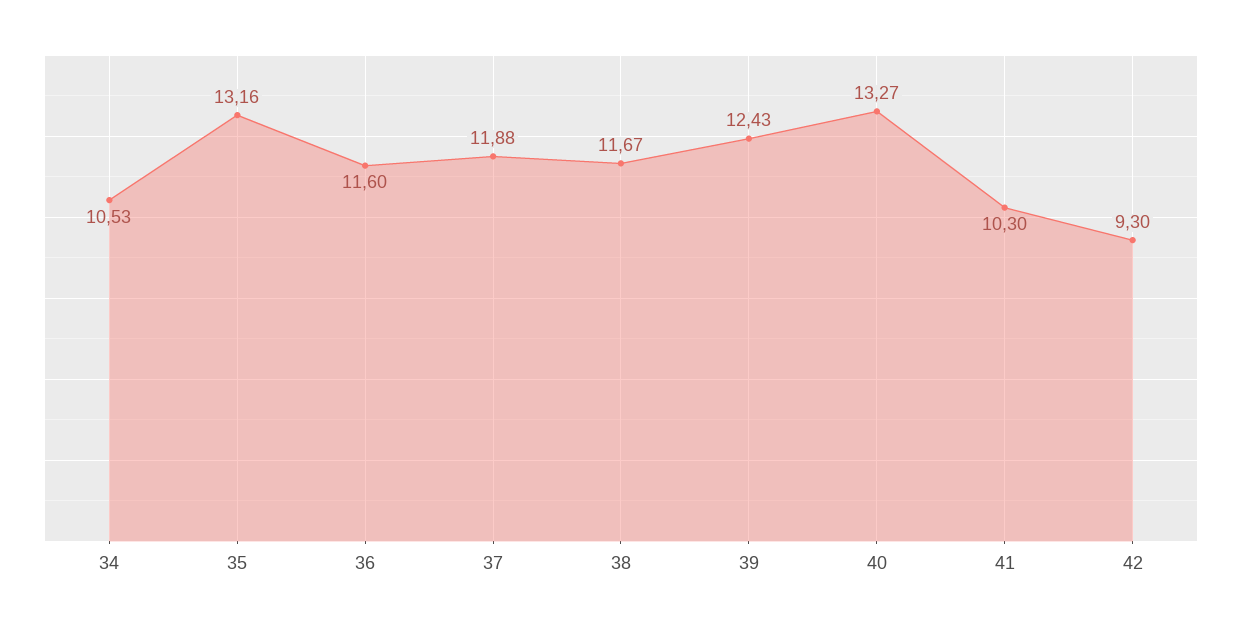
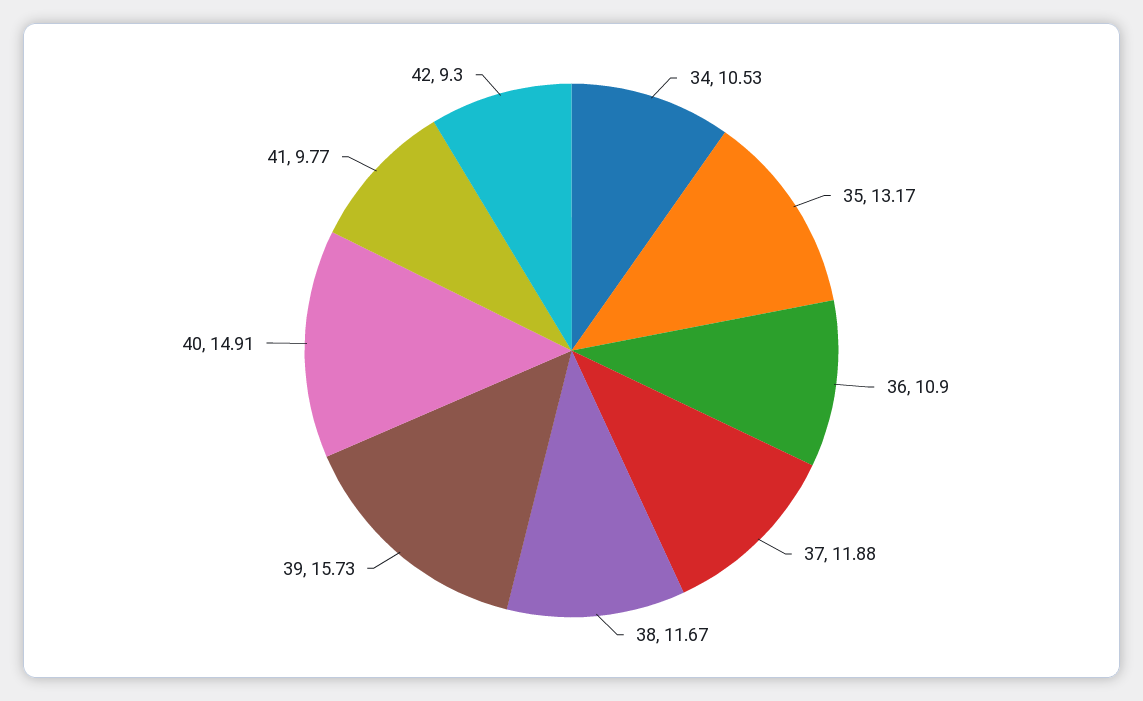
  {
    "34": 10.53,
-   "35": 13.16,
+   "35": 13.17,
-   "36": 11.6,
+   "36": 10.9,
    "37": 11.88,
    "38": 11.67,
-   "39": 12.43,
+   "39": 15.73,
-   "40": 13.27,
+   "40": 14.91,
-   "41": 10.3,
+   "41": 9.77,
    "42": 9.3
  }

